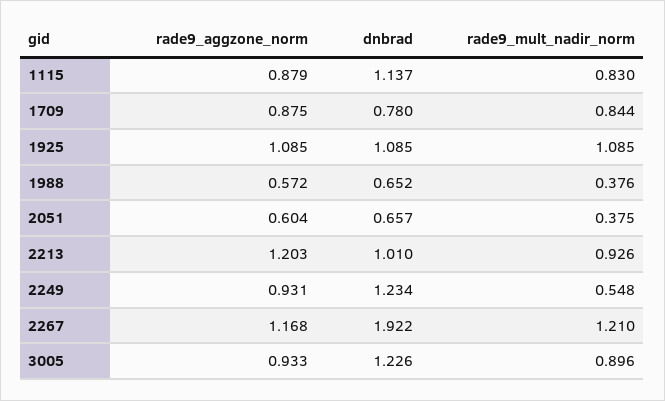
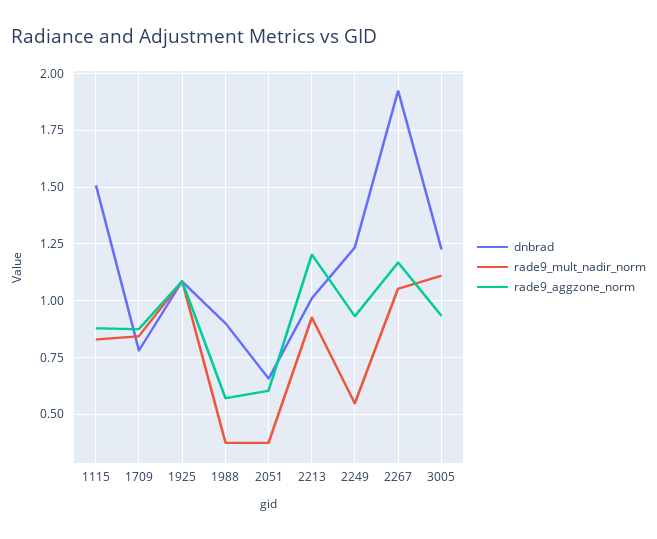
  {
    "rade9_aggzone_norm": {
      "1115": 0.879,
      "1709": 0.875,
      "1925": 1.085,
      "1988": 0.572,
      "2051": 0.604,
      "2213": 1.203,
      "2249": 0.931,
      "2267": 1.168,
      "3005": 0.933
    },
    "dnbrad": {
-     "1115": 1.137,
+     "1115": 1.5,
      "1709": 0.78,
      "1925": 1.085,
-     "1988": 0.652,
+     "1988": 0.9,
      "2051": 0.657,
      "2213": 1.01,
      "2249": 1.234,
      "2267": 1.922,
      "3005": 1.226
    },
    "rade9_mult_nadir_norm": {
      "1115": 0.83,
      "1709": 0.844,
      "1925": 1.085,
      "1988": 0.376,
      "2051": 0.375,
      "2213": 0.926,
      "2249": 0.548,
-     "2267": 1.21,
+     "2267": 1.05,
-     "3005": 0.896
+     "3005": 1.1
    }
  }

